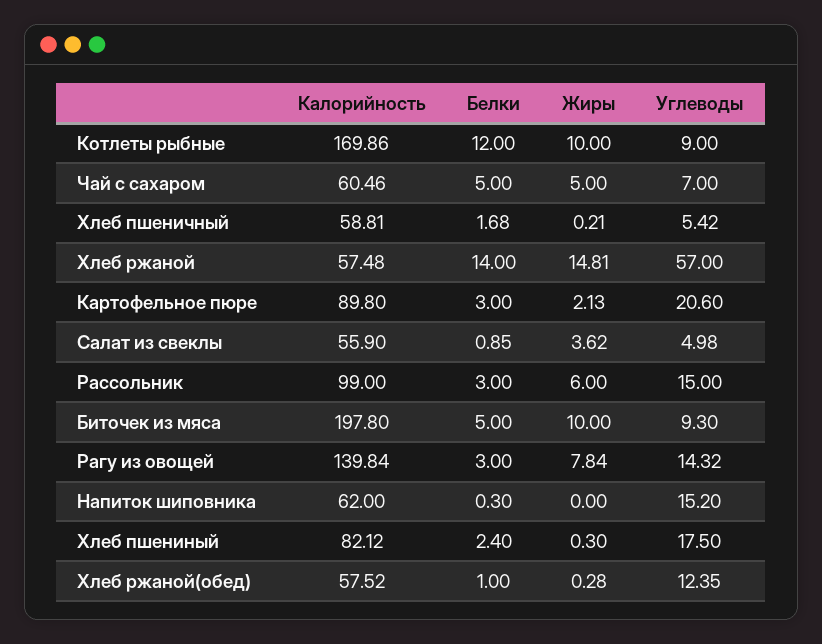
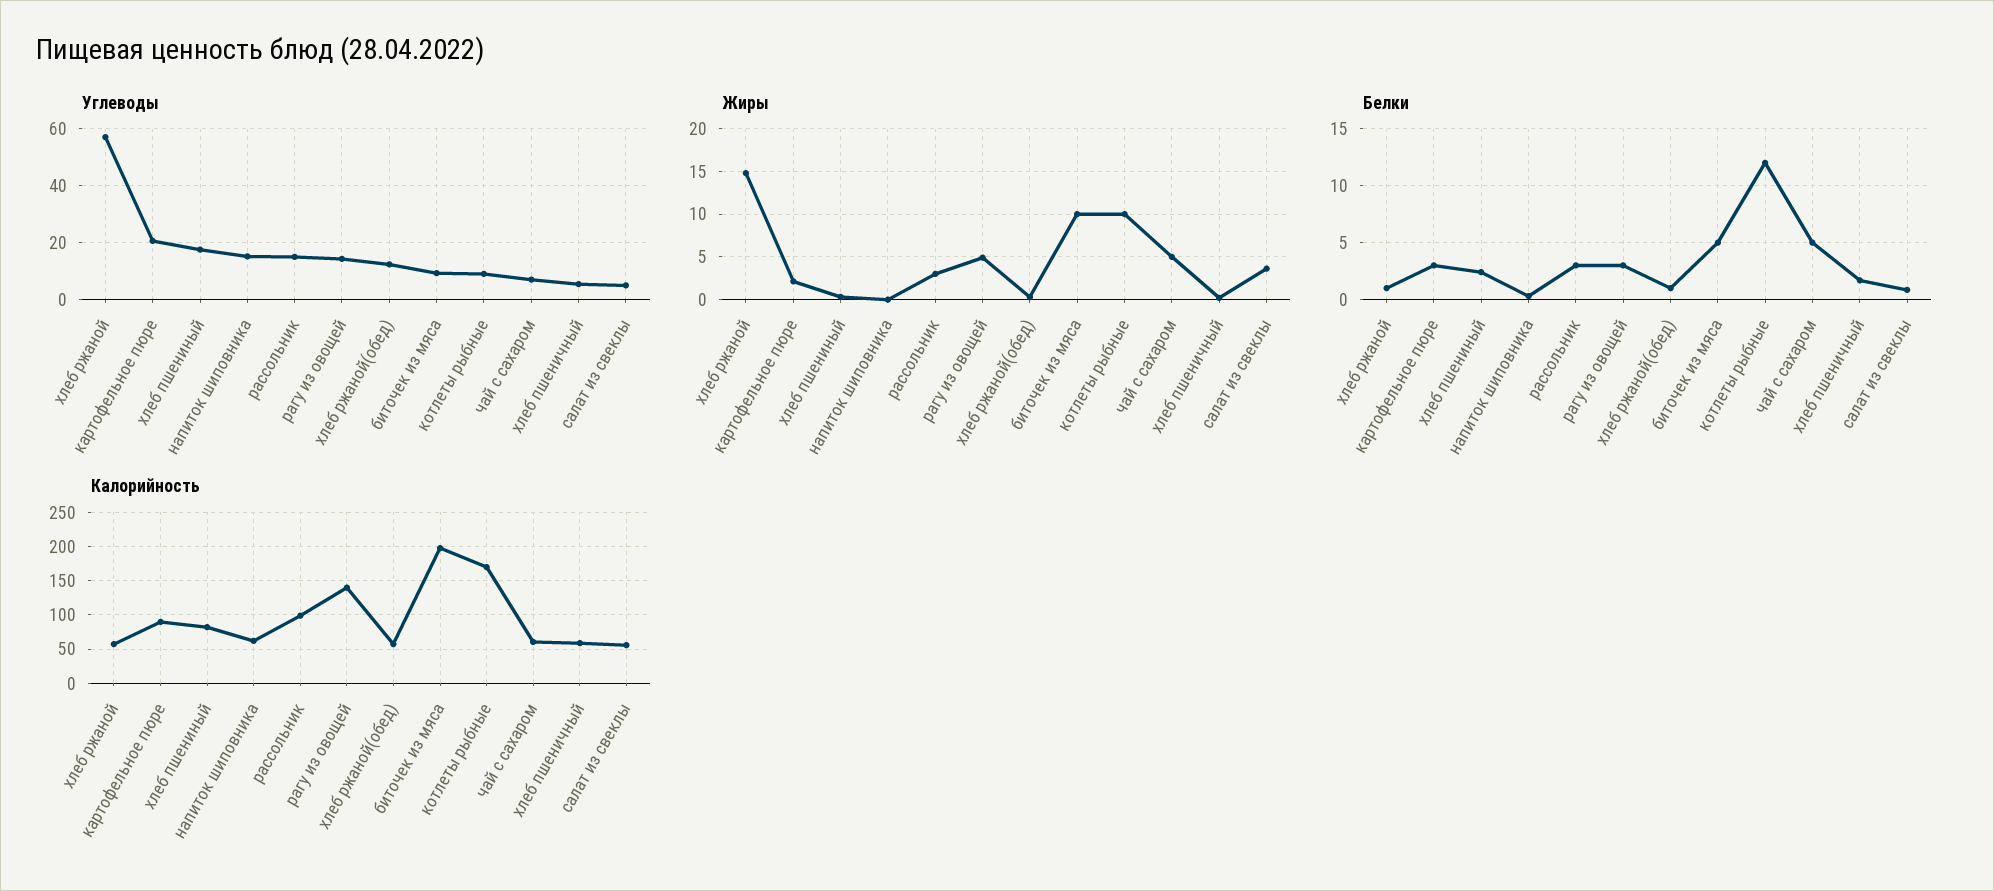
  {
    "Калорийность": {
      "Котлеты рыбные": 169.86,
      "Чай с сахаром": 60.46,
      "Хлеб пшеничный": 58.81,
      "Хлеб ржаной": 57.48,
      "Картофельное пюре": 89.8,
      "Салат из свеклы": 55.9,
      "Рассольник": 99,
      "Биточек из мяса": 197.8,
      "Рагу из овощей": 139.84,
      "Напиток шиповника": 62,
      "Хлеб пшениный": 82.12,
      "Хлеб ржаной(обед)": 57.52
    },
    "Белки": {
      "Котлеты рыбные": 12,
      "Чай с сахаром": 5,
      "Хлеб пшеничный": 1.68,
-     "Хлеб ржаной": 14,
+     "Хлеб ржаной": 1,
      "Картофельное пюре": 3,
      "Салат из свеклы": 0.85,
      "Рассольник": 3,
      "Биточек из мяса": 5,
      "Рагу из овощей": 3,
      "Напиток шиповника": 0.3,
      "Хлеб пшениный": 2.4,
      "Хлеб ржаной(обед)": 1
    },
    "Жиры": {
      "Котлеты рыбные": 10,
      "Чай с сахаром": 5,
      "Хлеб пшеничный": 0.21,
      "Хлеб ржаной": 14.81,
      "Картофельное пюре": 2.13,
      "Салат из свеклы": 3.62,
-     "Рассольник": 6,
+     "Рассольник": 3,
      "Биточек из мяса": 10,
-     "Рагу из овощей": 7.84,
+     "Рагу из овощей": 5,
      "Напиток шиповника": 0,
      "Хлеб пшениный": 0.3,
      "Хлеб ржаной(обед)": 0.28
    },
    "Углеводы": {
      "Котлеты рыбные": 9,
      "Чай с сахаром": 7,
      "Хлеб пшеничный": 5.42,
      "Хлеб ржаной": 57,
      "Картофельное пюре": 20.6,
      "Салат из свеклы": 4.98,
      "Рассольник": 15,
      "Биточек из мяса": 9.3,
      "Рагу из овощей": 14.32,
      "Напиток шиповника": 15.2,
      "Хлеб пшениный": 17.5,
      "Хлеб ржаной(обед)": 12.35
    }
  }

